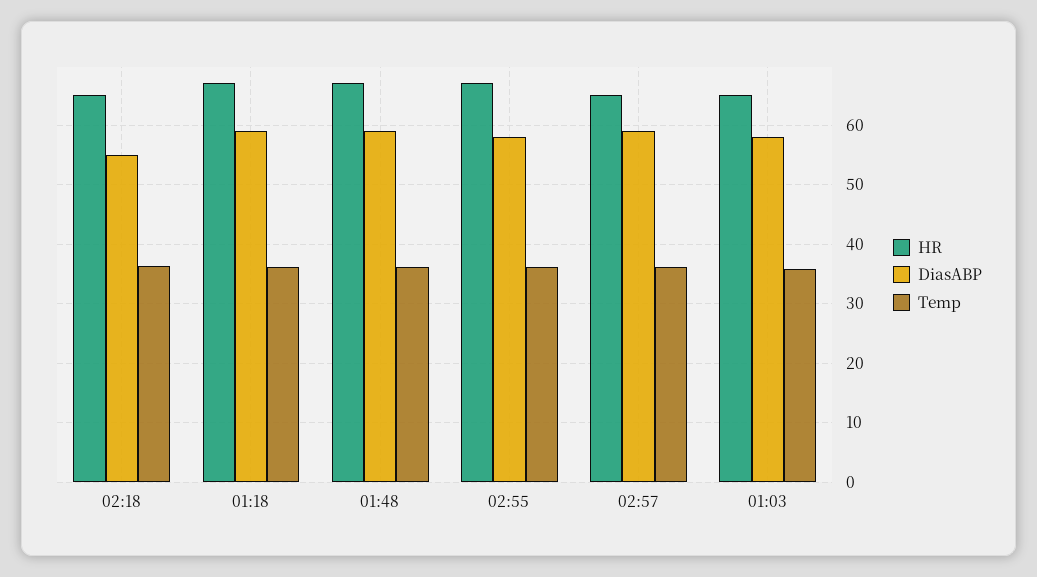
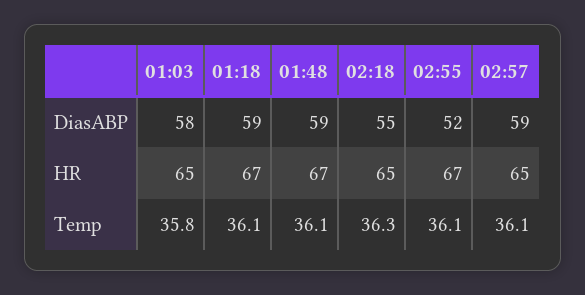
  {
    "HR": {
      "02:18": 65,
      "01:18": 67,
      "01:48": 67,
      "02:55": 67,
      "02:57": 65,
      "01:03": 65
    },
    "DiasABP": {
      "02:18": 55,
      "01:18": 59,
      "01:48": 59,
-     "02:55": 58,
+     "02:55": 52,
      "02:57": 59,
      "01:03": 58
    },
    "Temp": {
      "02:18": 36.3,
      "01:18": 36.1,
      "01:48": 36.1,
      "02:55": 36.1,
      "02:57": 36.1,
      "01:03": 35.8
    }
  }

